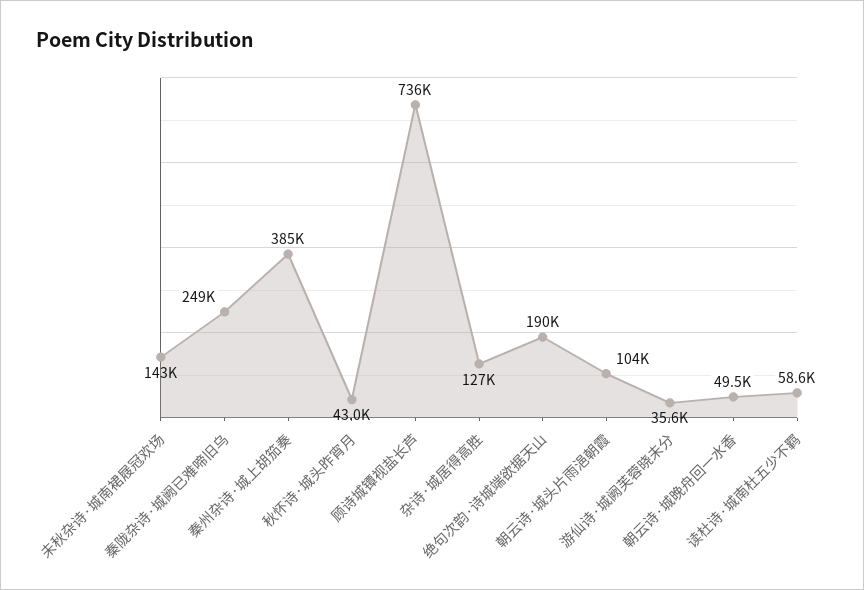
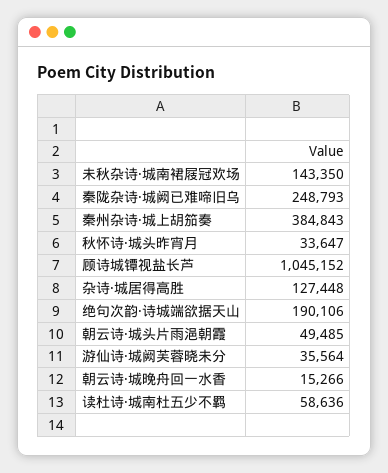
  {
    "未秋杂诗·城南裙屐冠欢场": 143350,
    "秦陇杂诗·城阙已难啼旧乌": 248793,
    "秦州杂诗·城上胡笳奏": 384843,
-   "秋怀诗·城头昨宵月": 43000,
+   "秋怀诗·城头昨宵月": 33647,
-   "顾诗城镡视盐长芦": 736000,
+   "顾诗城镡视盐长芦": 1045152,
    "杂诗·城居得高胜": 127448,
    "绝句次韵·诗城端欲据天山": 190106,
-   "朝云诗·城头片雨浥朝霞": 104000,
+   "朝云诗·城头片雨浥朝霞": 49485,
    "游仙诗·城阙芙蓉晓未分": 35564,
-   "朝云诗·城晚舟回一水香": 49500,
+   "朝云诗·城晚舟回一水香": 15266,
    "读杜诗·城南杜五少不羁": 58636
  }

